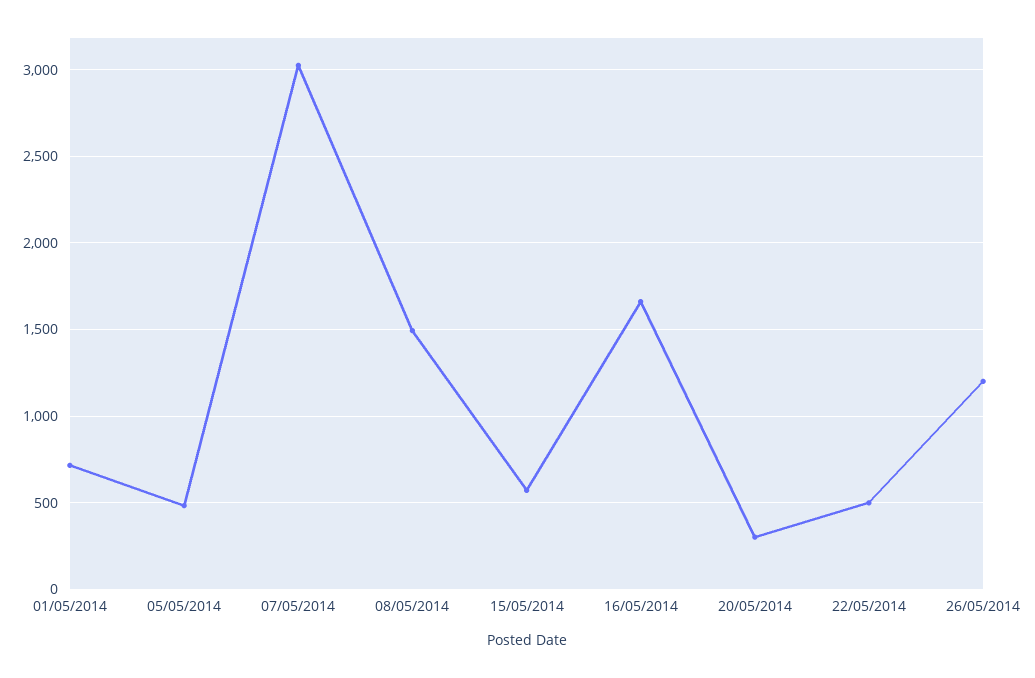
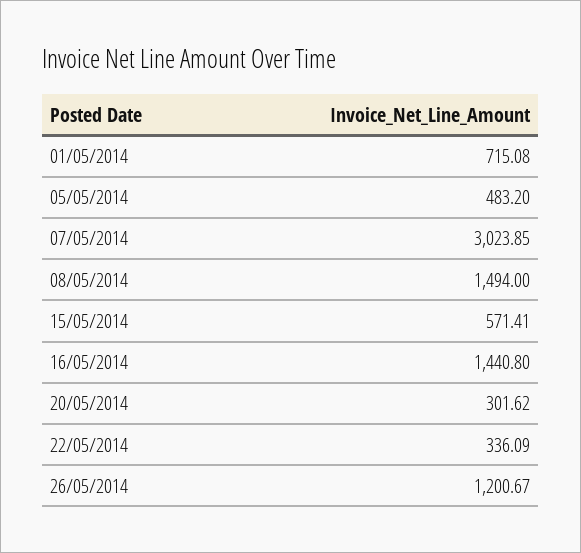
  {
    "01/05/2014": 715.08,
    "05/05/2014": 483.2,
    "07/05/2014": 3023.85,
    "08/05/2014": 1494,
    "15/05/2014": 571.41,
-   "16/05/2014": 1650,
+   "16/05/2014": 1440.8,
    "20/05/2014": 301.62,
-   "22/05/2014": 500,
+   "22/05/2014": 336.09,
    "26/05/2014": 1200.67
  }

